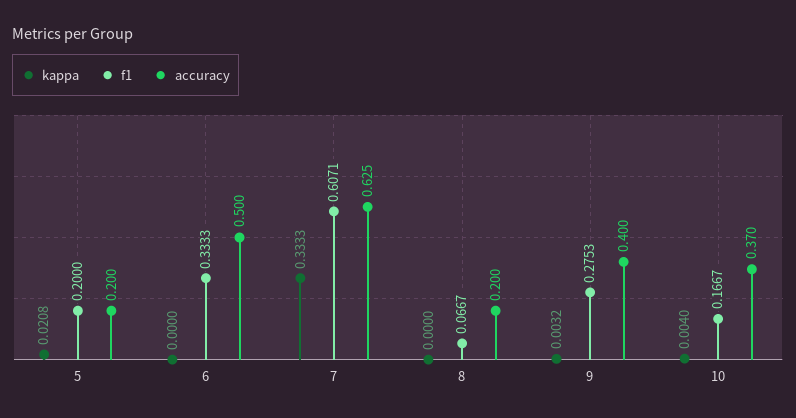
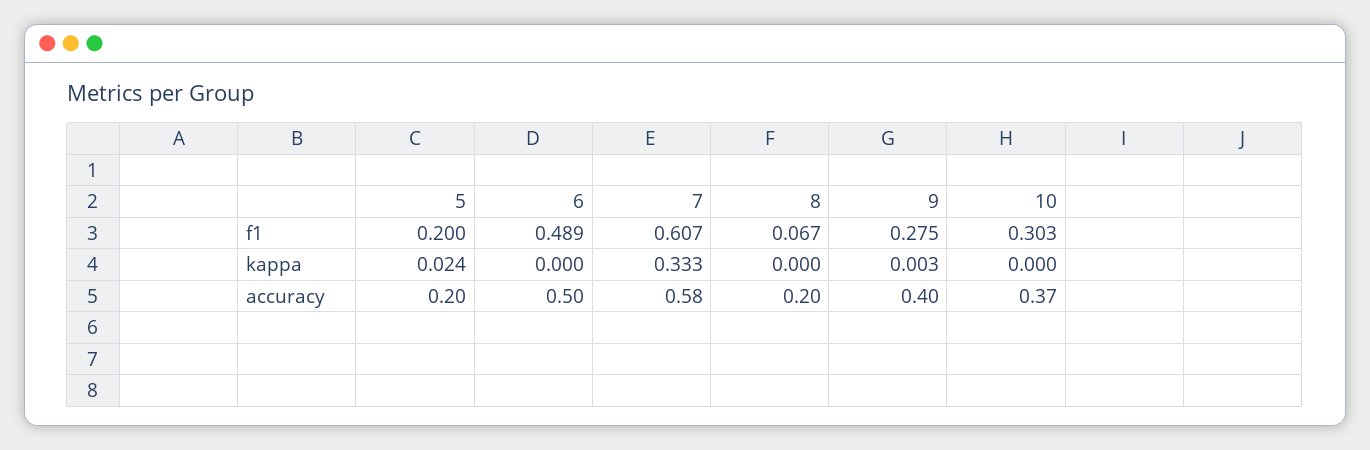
  {
    "kappa": {
-     "5": 0.0208,
+     "5": 0.024,
      "6": 0,
      "7": 0.3333,
      "8": 0,
      "9": 0.0032,
-     "10": 0.004
+     "10": 0
    },
    "f1": {
      "5": 0.2,
-     "6": 0.3333,
+     "6": 0.489,
      "7": 0.6071,
      "8": 0.0667,
      "9": 0.2753,
-     "10": 0.1667
+     "10": 0.303
    },
    "accuracy": {
      "5": 0.2,
      "6": 0.5,
-     "7": 0.625,
+     "7": 0.58,
      "8": 0.2,
      "9": 0.4,
      "10": 0.37
    }
  }

